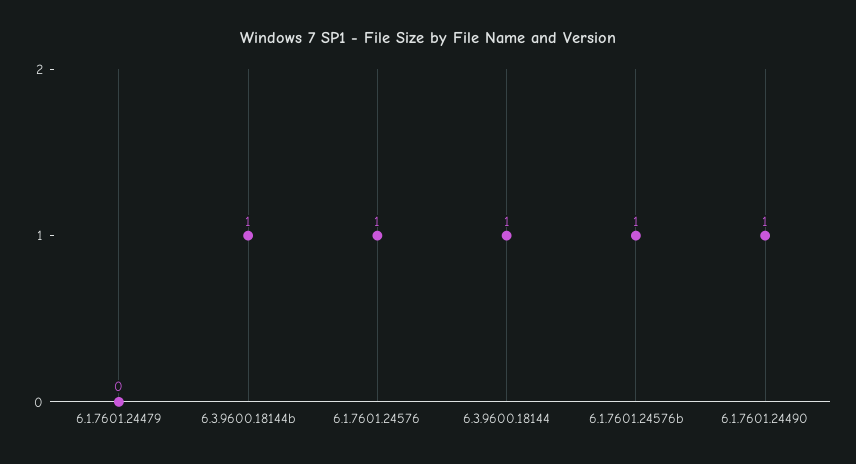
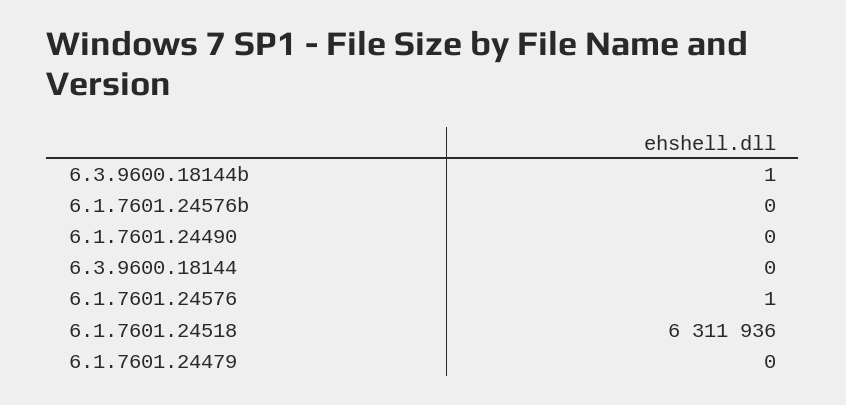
  {
    "6.1.7601.24479": 0,
    "6.3.9600.18144b": 1,
    "6.1.7601.24576": 1,
-   "6.3.9600.18144": 1,
+   "6.3.9600.18144": 0,
-   "6.1.7601.24576b": 1,
+   "6.1.7601.24576b": 0,
-   "6.1.7601.24490": 1
+   "6.1.7601.24490": 0,
+   "6.1.7601.24518": 6311936
  }

